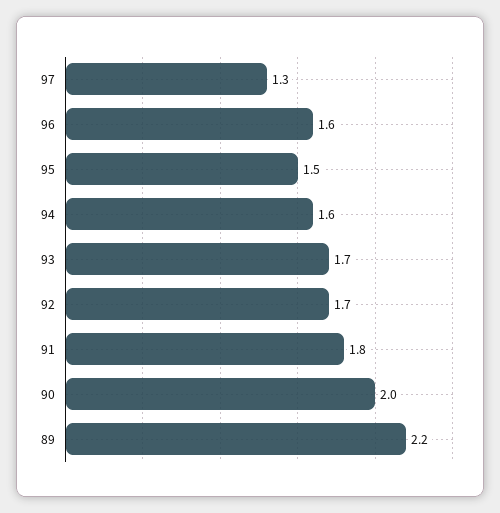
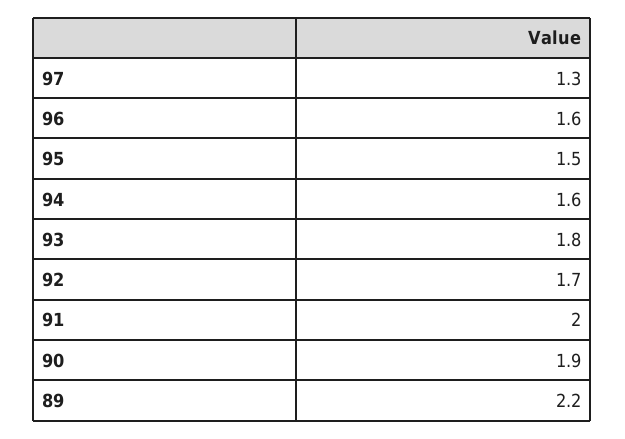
  {
    "97": 1.3,
    "96": 1.6,
    "95": 1.5,
    "94": 1.6,
-   "93": 1.7,
+   "93": 1.8,
    "92": 1.7,
-   "91": 1.8,
+   "91": 2,
-   "90": 2,
+   "90": 1.9,
    "89": 2.2
  }

